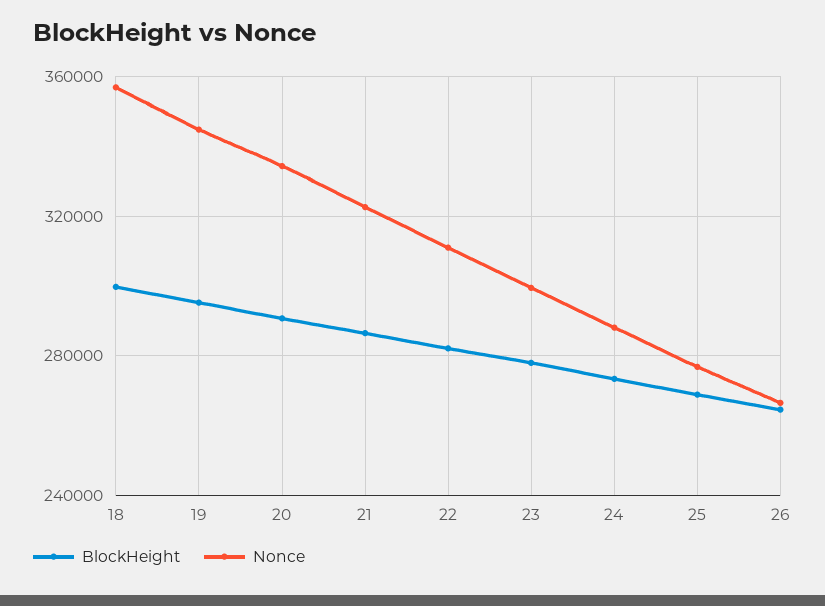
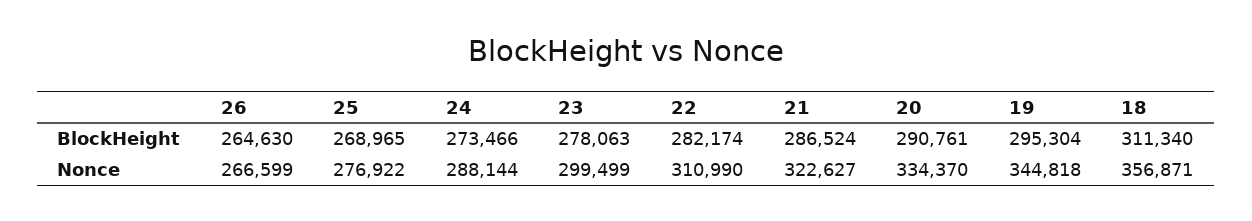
  {
    "BlockHeight": {
-     "18": 300000,
+     "18": 311340,
      "19": 295304,
      "20": 290761,
      "21": 286524,
      "22": 282174,
      "23": 278063,
      "24": 273466,
      "25": 268965,
      "26": 264630
    },
    "Nonce": {
      "18": 356871,
      "19": 344818,
      "20": 334370,
      "21": 322627,
      "22": 310990,
      "23": 299499,
      "24": 288144,
      "25": 276922,
      "26": 266599
    }
  }

